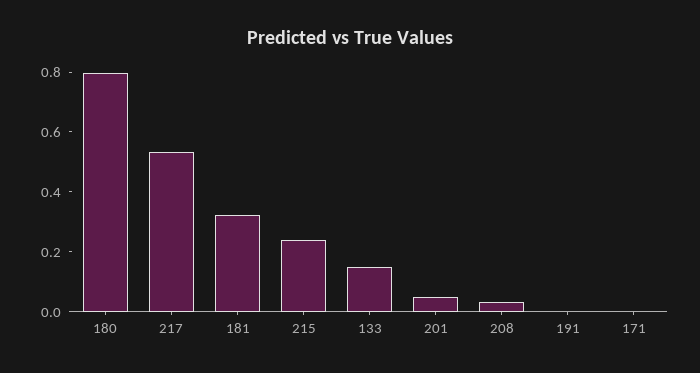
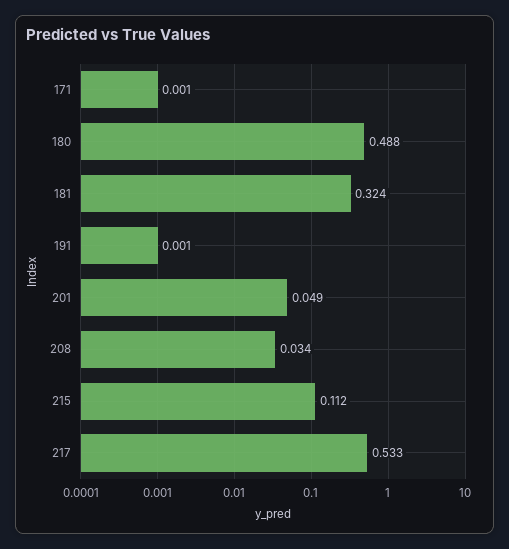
  {
-   "180": 0.8,
+   "180": 0.488,
    "217": 0.533,
    "181": 0.324,
-   "215": 0.25,
+   "215": 0.112,
-   "133": 0.15,
    "201": 0.049,
    "208": 0.034,
    "191": 0.001,
    "171": 0.001
  }

